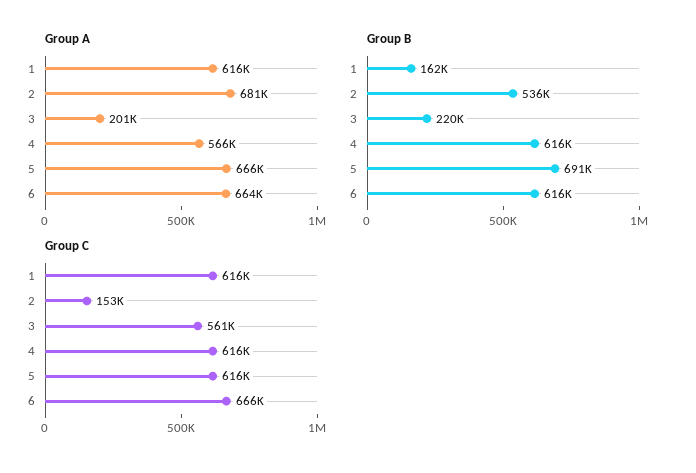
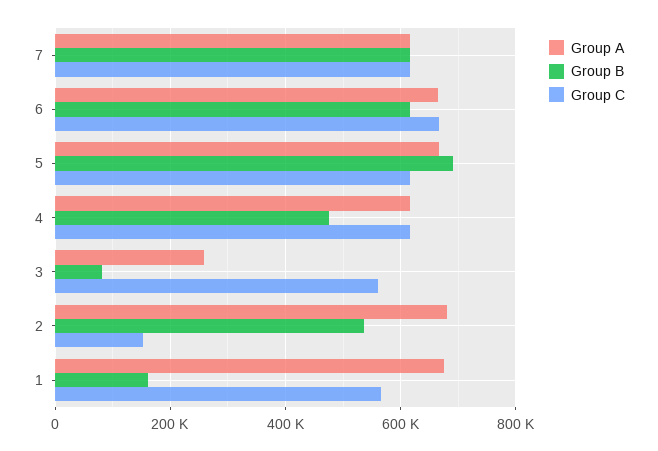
  {
    "Group A": {
-     "1": 616000,
+     "1": 680000,
      "2": 681000,
-     "3": 201000,
+     "3": 260000,
-     "4": 566000,
+     "4": 620000,
      "5": 666000,
-     "6": 664000
+     "6": 664000,
+     "7": 620000
    },
    "Group B": {
      "1": 162000,
      "2": 536000,
-     "3": 220000,
+     "3": 80000,
-     "4": 616000,
+     "4": 480000,
      "5": 691000,
-     "6": 616000
+     "6": 616000,
+     "7": 620000
    },
    "Group C": {
-     "1": 616000,
+     "1": 560000,
      "2": 153000,
      "3": 561000,
      "4": 616000,
      "5": 616000,
-     "6": 666000
+     "6": 666000,
+     "7": 620000
    }
  }

